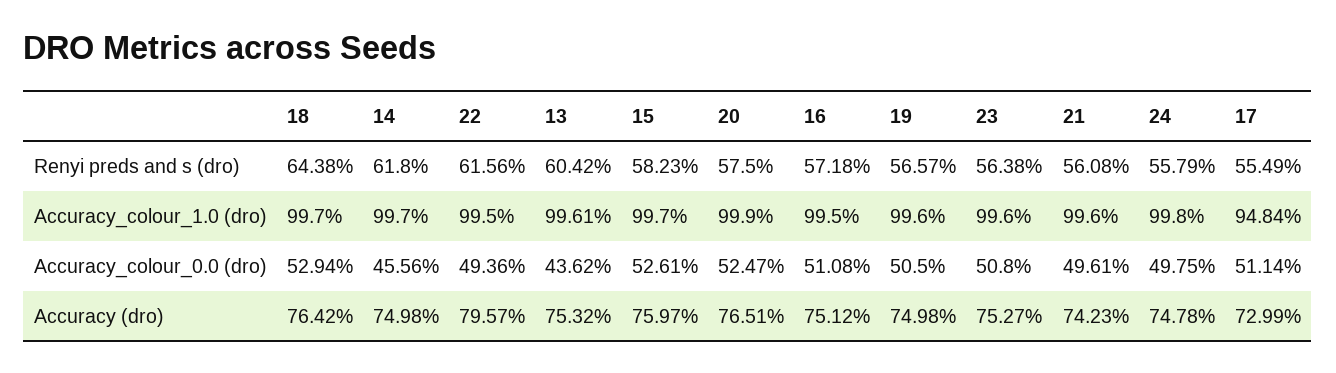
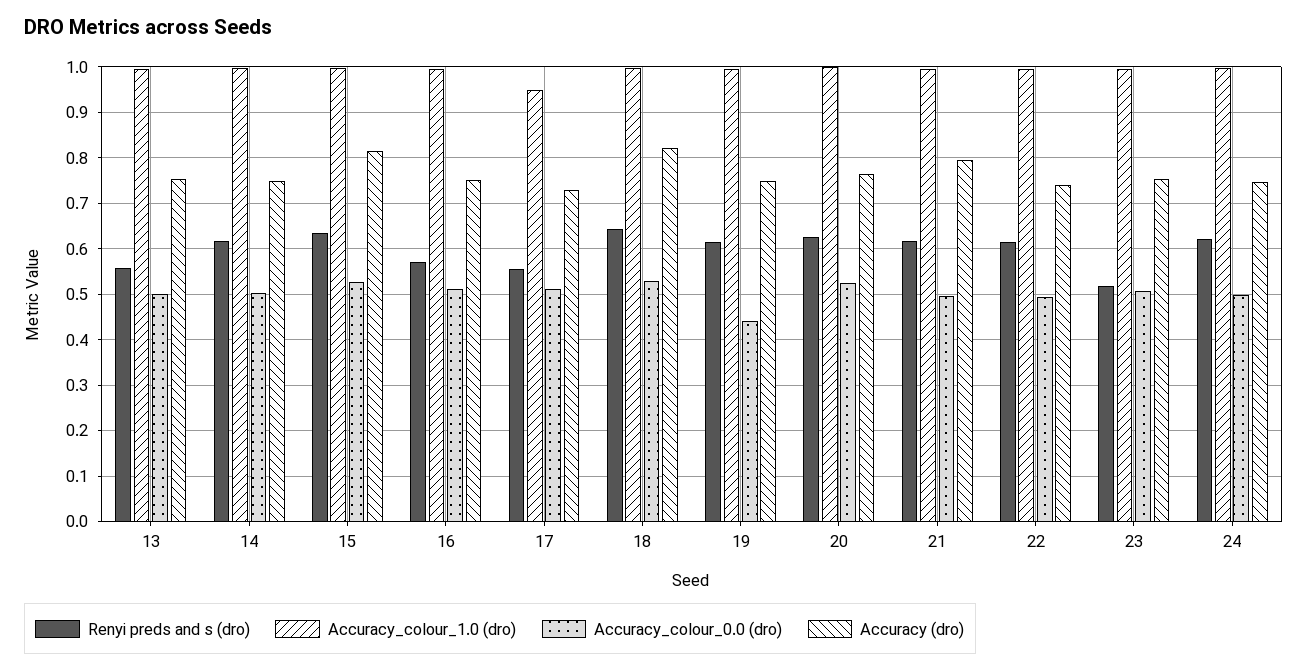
  {
    "Renyi preds and s (dro)": {
      "18": 0.6438,
      "14": 0.618,
      "22": 0.6156,
-     "13": 0.6042,
+     "13": 0.56,
-     "15": 0.5823,
+     "15": 0.64,
-     "20": 0.575,
+     "20": 0.62,
      "16": 0.5718,
-     "19": 0.5657,
+     "19": 0.62,
-     "23": 0.5638,
+     "23": 0.52,
-     "21": 0.5608,
+     "21": 0.62,
-     "24": 0.5579,
+     "24": 0.62,
      "17": 0.5549
    },
    "Accuracy_colour_1.0 (dro)": {
      "18": 0.997,
      "14": 0.997,
      "22": 0.995,
      "13": 0.9961,
      "15": 0.997,
      "20": 0.999,
      "16": 0.995,
      "19": 0.996,
      "23": 0.996,
      "21": 0.996,
      "24": 0.998,
      "17": 0.9484
    },
    "Accuracy_colour_0.0 (dro)": {
      "18": 0.5294,
-     "14": 0.4556,
+     "14": 0.5,
      "22": 0.4936,
-     "13": 0.4362,
+     "13": 0.5,
      "15": 0.5261,
      "20": 0.5247,
      "16": 0.5108,
-     "19": 0.505,
+     "19": 0.44,
      "23": 0.508,
      "21": 0.4961,
      "24": 0.4975,
      "17": 0.5114
    },
    "Accuracy (dro)": {
-     "18": 0.7642,
+     "18": 0.82,
      "14": 0.7498,
-     "22": 0.7957,
+     "22": 0.74,
      "13": 0.7532,
-     "15": 0.7597,
+     "15": 0.82,
      "20": 0.7651,
      "16": 0.7512,
      "19": 0.7498,
      "23": 0.7527,
-     "21": 0.7423,
+     "21": 0.8,
      "24": 0.7478,
      "17": 0.7299
    }
  }

